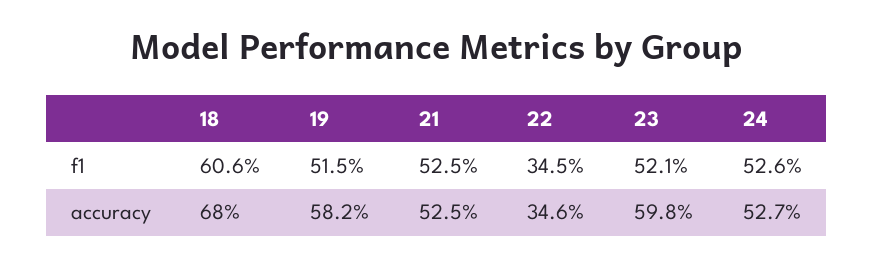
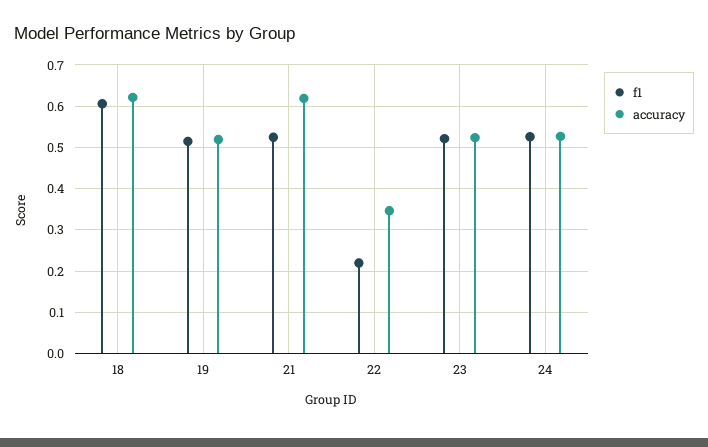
  {
    "f1": {
      "18": 0.606,
      "19": 0.515,
      "21": 0.525,
-     "22": 0.345,
+     "22": 0.22,
      "23": 0.521,
      "24": 0.526
    },
    "accuracy": {
-     "18": 0.68,
+     "18": 0.62,
-     "19": 0.582,
+     "19": 0.52,
-     "21": 0.525,
+     "21": 0.62,
      "22": 0.346,
-     "23": 0.598,
+     "23": 0.52,
      "24": 0.527
    }
  }

